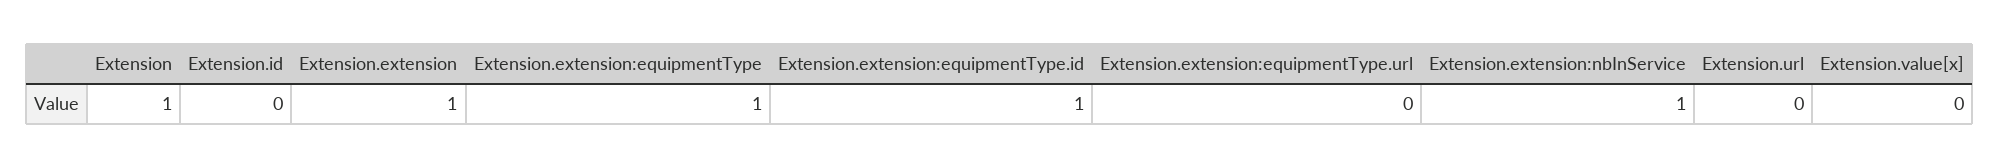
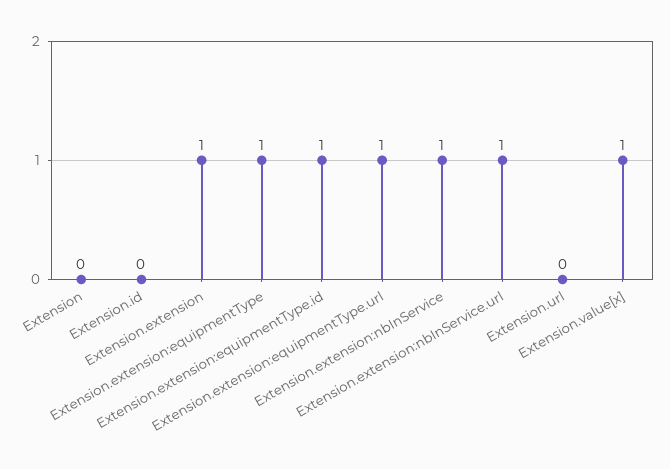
  {
-   "Extension": 1,
+   "Extension": 0,
    "Extension.id": 0,
    "Extension.extension": 1,
    "Extension.extension:equipmentType": 1,
    "Extension.extension:equipmentType.id": 1,
-   "Extension.extension:equipmentType.url": 0,
+   "Extension.extension:equipmentType.url": 1,
    "Extension.extension:nbInService": 1,
    "Extension.url": 0,
-   "Extension.value[x]": 0
+   "Extension.value[x]": 1,
+   "Extension.extension:nbInService.url": 1
  }

